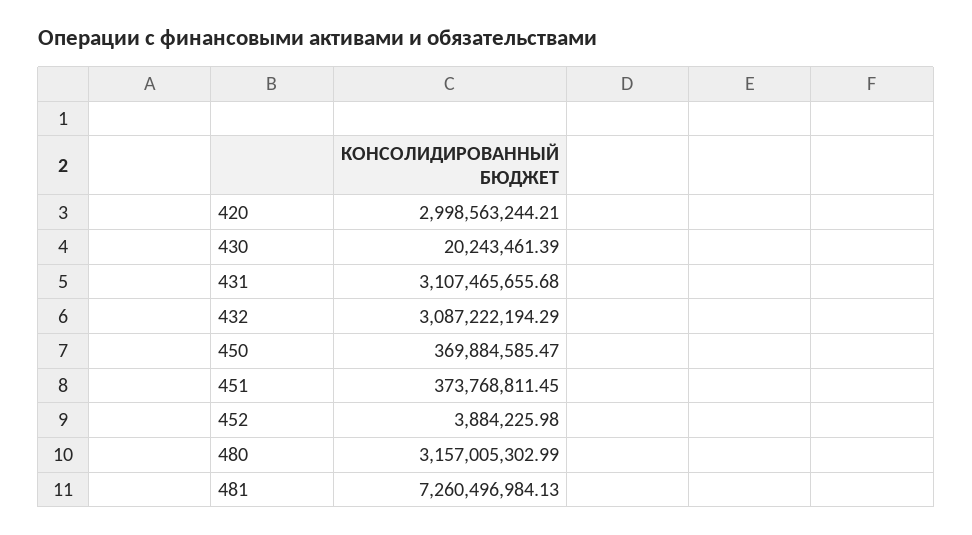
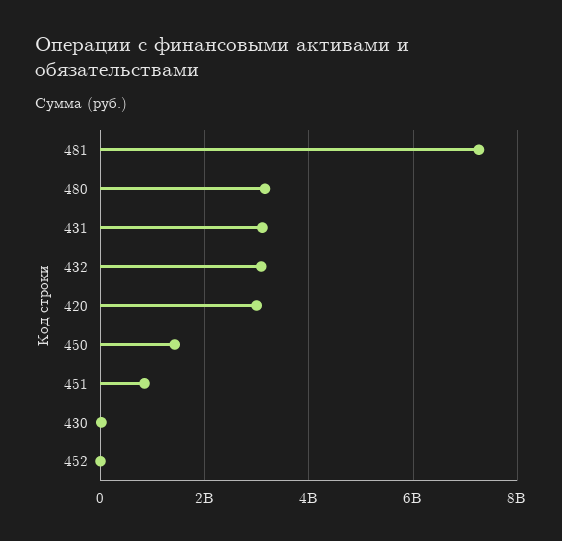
  {
    "420": 2998563244.21,
    "430": 20243461.39,
    "431": 3107465655.68,
    "432": 3087222194.29,
-   "450": 369884585.47,
+   "450": 1400000000,
-   "451": 373768811.45,
+   "451": 800000000,
    "452": 3884225.98,
    "480": 3157005302.99,
    "481": 7260496984.13
  }

